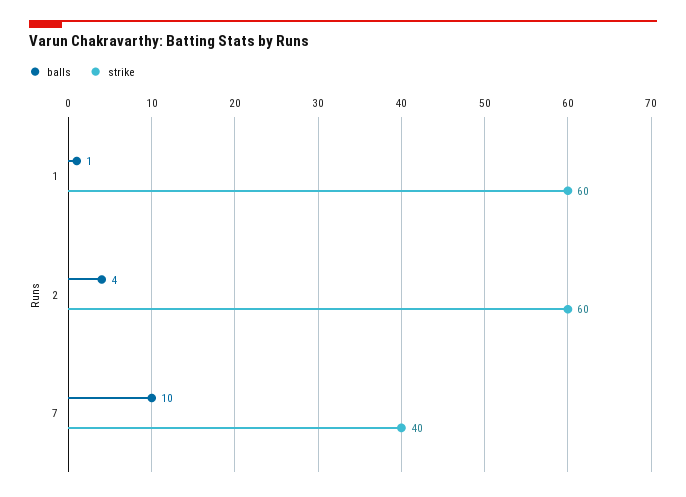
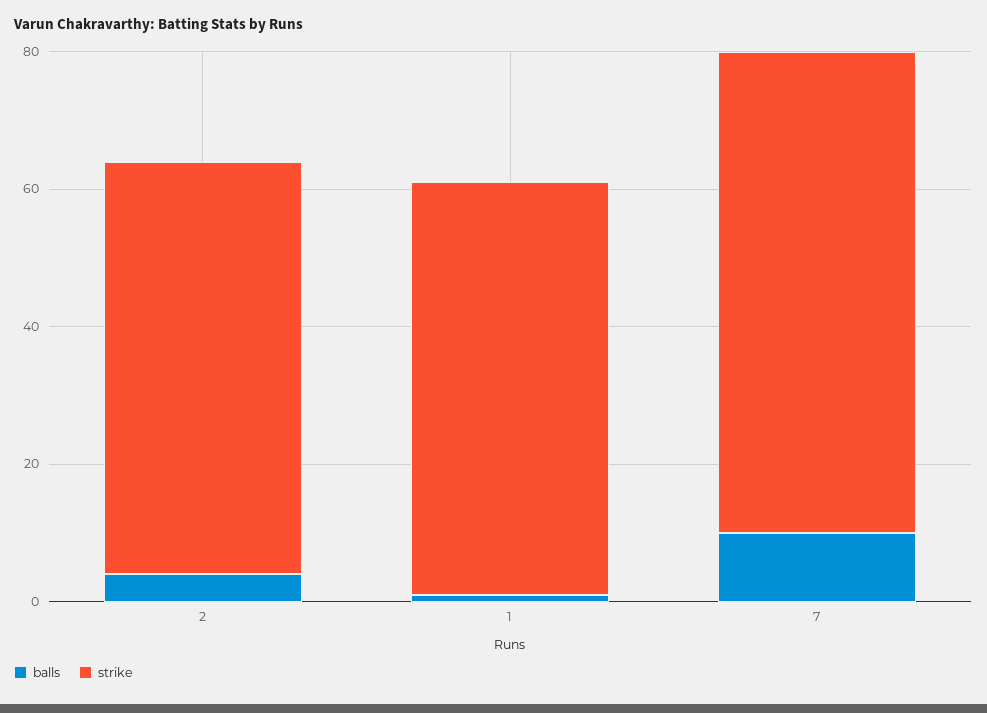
  {
    "balls": {
      "1": 1,
      "2": 4,
      "7": 10
    },
    "strike": {
      "1": 60,
      "2": 60,
-     "7": 40
+     "7": 70
    }
  }

